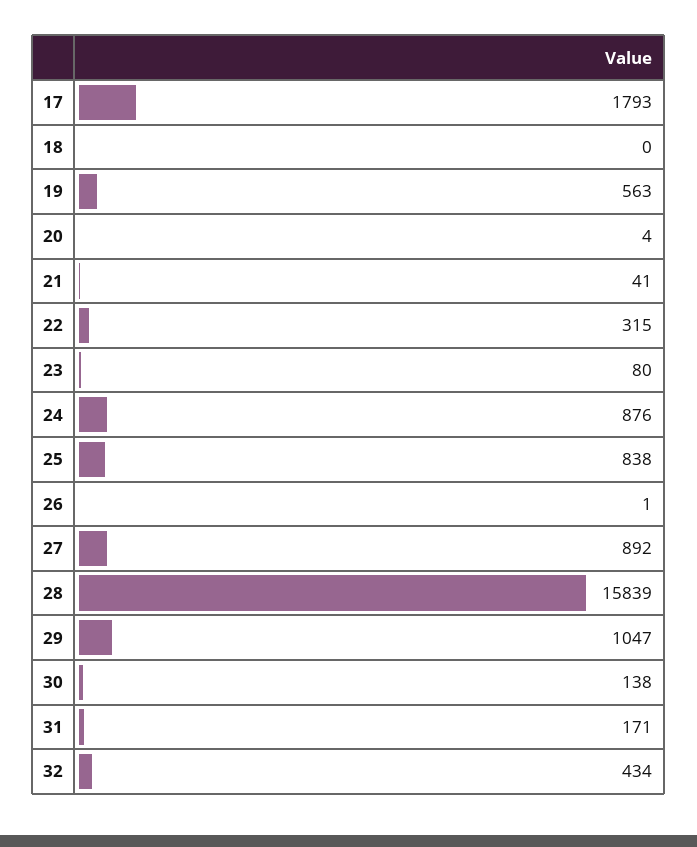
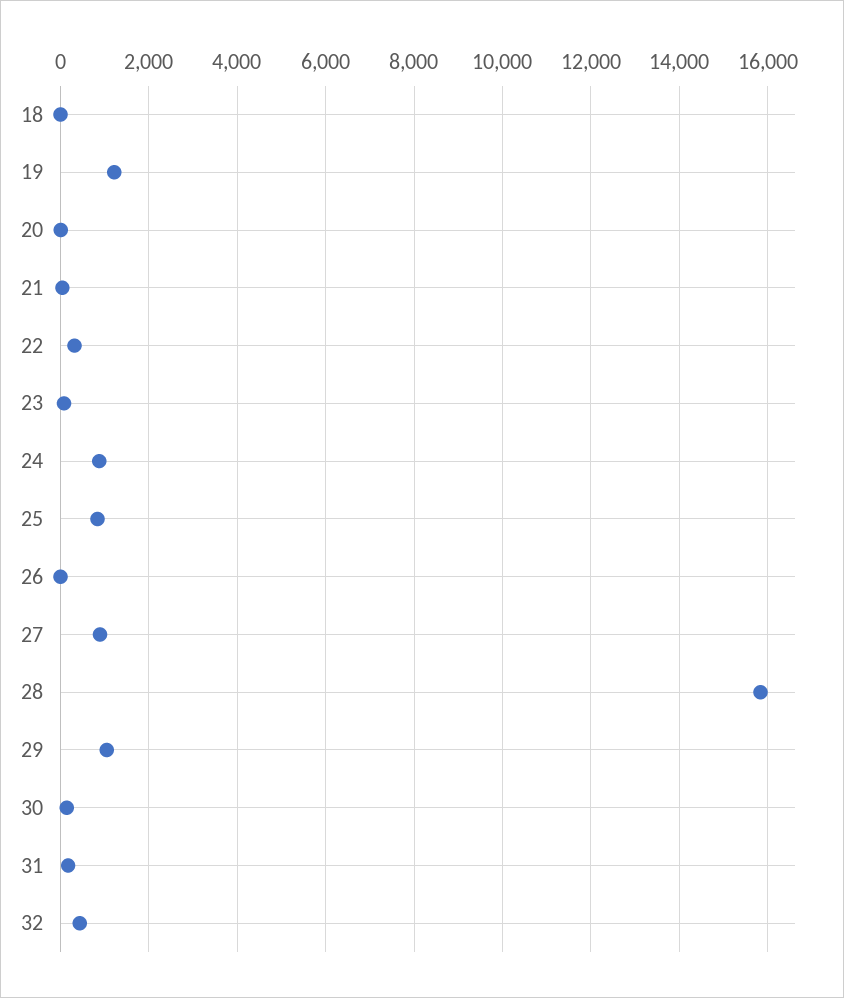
  {
-   "17": 1793,
    "18": 0,
-   "19": 563,
+   "19": 1200,
    "20": 4,
    "21": 41,
    "22": 315,
    "23": 80,
    "24": 876,
    "25": 838,
    "26": 1,
    "27": 892,
    "28": 15839,
    "29": 1047,
    "30": 138,
    "31": 171,
    "32": 434
  }

